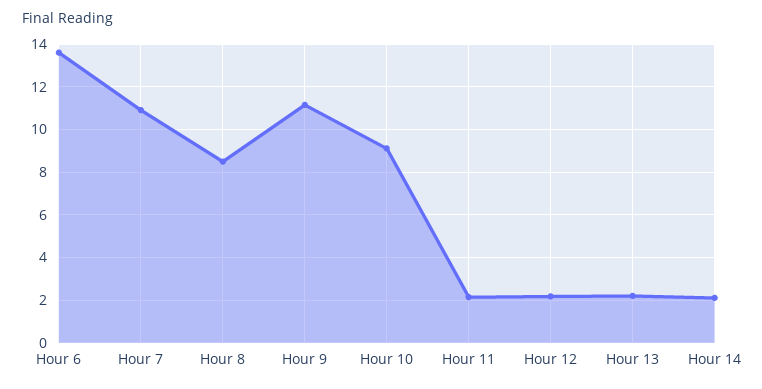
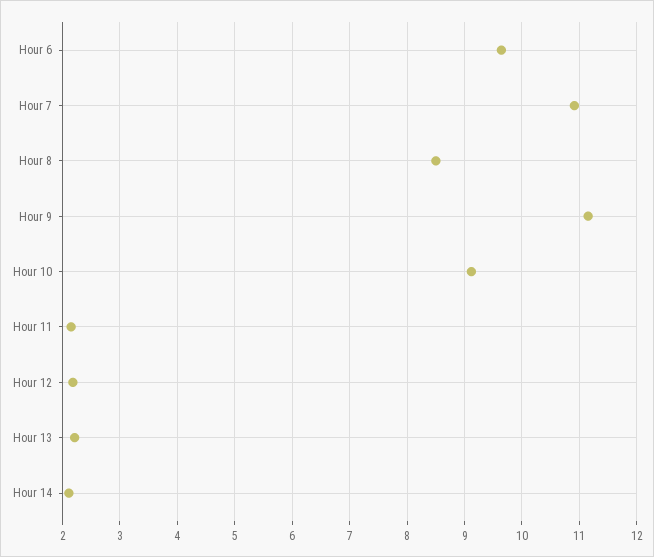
  {
-   "Hour 6": 13.5,
+   "Hour 6": 9.6,
    "Hour 7": 11,
    "Hour 8": 8.6,
    "Hour 9": 11.2,
    "Hour 10": 9.2,
    "Hour 11": 2.2,
    "Hour 12": 2.2,
    "Hour 13": 2.2,
    "Hour 14": 2.2
  }

